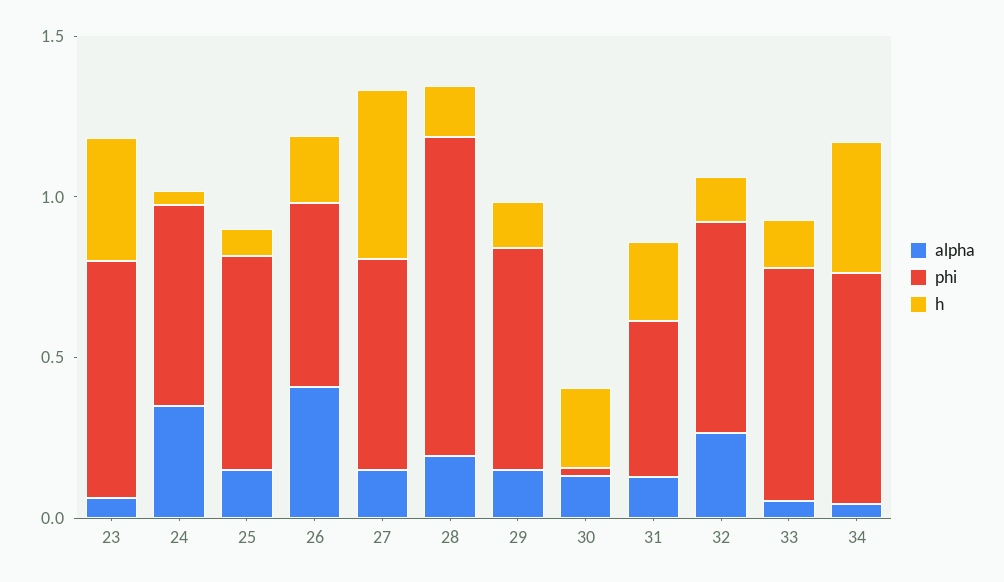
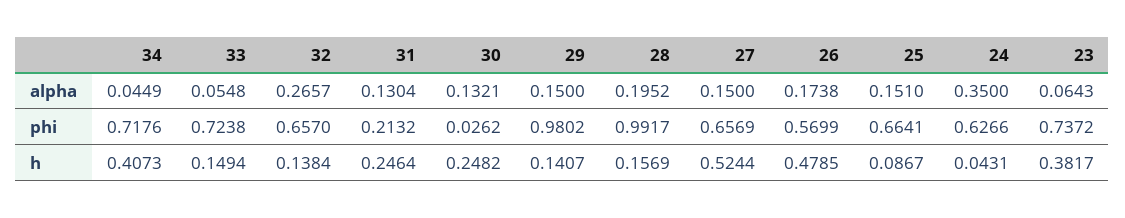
  {
    "alpha": {
      "23": 0.0643,
      "24": 0.35,
      "25": 0.151,
-     "26": 0.4,
+     "26": 0.1738,
      "27": 0.15,
      "28": 0.1952,
      "29": 0.15,
      "30": 0.1321,
      "31": 0.1304,
      "32": 0.2657,
      "33": 0.0548,
      "34": 0.0449
    },
    "phi": {
      "23": 0.7372,
      "24": 0.6266,
      "25": 0.6641,
      "26": 0.5699,
      "27": 0.6569,
      "28": 0.9917,
-     "29": 0.7,
+     "29": 0.9802,
      "30": 0.0262,
-     "31": 0.5,
+     "31": 0.2132,
      "32": 0.657,
      "33": 0.7238,
      "34": 0.7176
    },
    "h": {
      "23": 0.3817,
      "24": 0.0431,
      "25": 0.0867,
-     "26": 0.2,
+     "26": 0.4785,
      "27": 0.5244,
      "28": 0.1569,
      "29": 0.1407,
      "30": 0.2482,
      "31": 0.2464,
      "32": 0.1384,
      "33": 0.1494,
      "34": 0.4073
    }
  }

